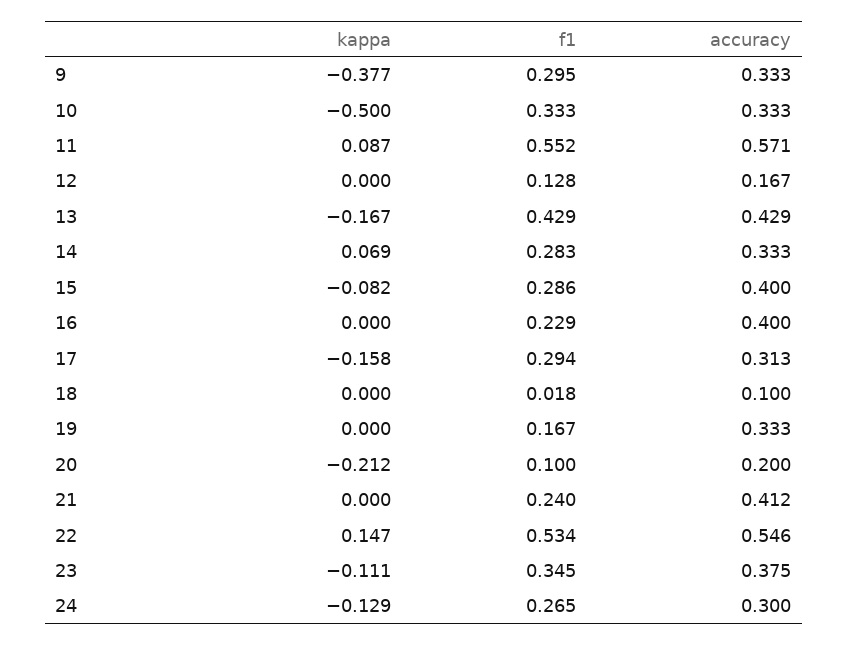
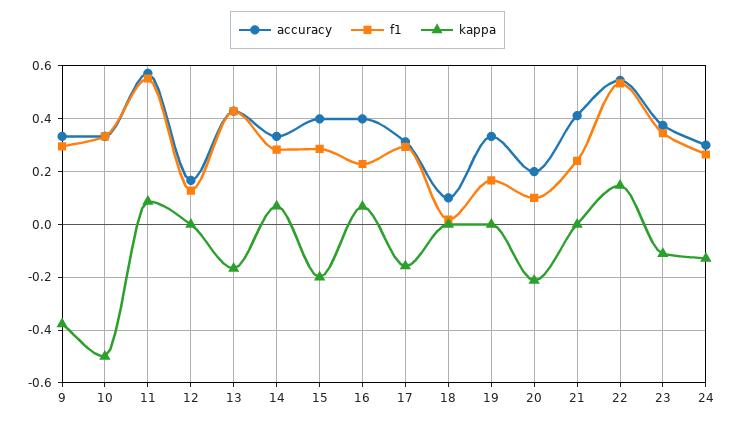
  {
    "kappa": {
      "9": -0.377,
      "10": -0.5,
      "11": 0.087,
      "12": 0,
      "13": -0.167,
      "14": 0.069,
-     "15": -0.082,
+     "15": -0.2,
-     "16": 0,
+     "16": 0.075,
      "17": -0.158,
      "18": 0,
      "19": 0,
      "20": -0.212,
      "21": 0,
      "22": 0.147,
      "23": -0.111,
      "24": -0.129
    },
    "f1": {
      "9": 0.295,
      "10": 0.333,
      "11": 0.552,
      "12": 0.128,
      "13": 0.429,
      "14": 0.283,
      "15": 0.286,
      "16": 0.229,
      "17": 0.294,
      "18": 0.018,
      "19": 0.167,
      "20": 0.1,
      "21": 0.24,
      "22": 0.534,
      "23": 0.345,
      "24": 0.265
    },
    "accuracy": {
      "9": 0.333,
      "10": 0.333,
      "11": 0.571,
      "12": 0.167,
      "13": 0.429,
      "14": 0.333,
      "15": 0.4,
      "16": 0.4,
      "17": 0.313,
      "18": 0.1,
      "19": 0.333,
      "20": 0.2,
      "21": 0.412,
      "22": 0.546,
      "23": 0.375,
      "24": 0.3
    }
  }

